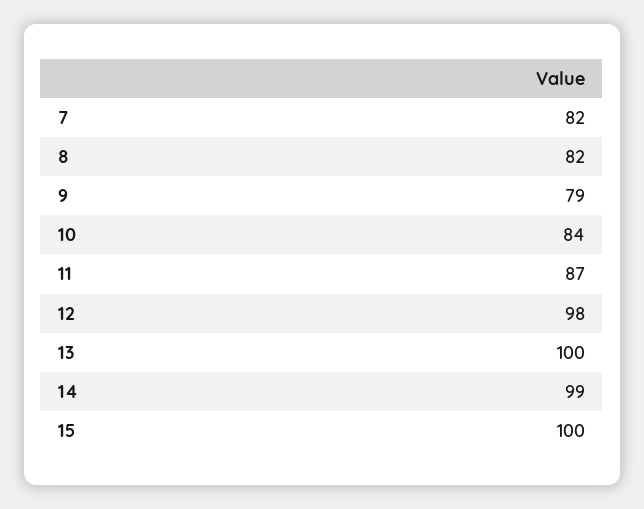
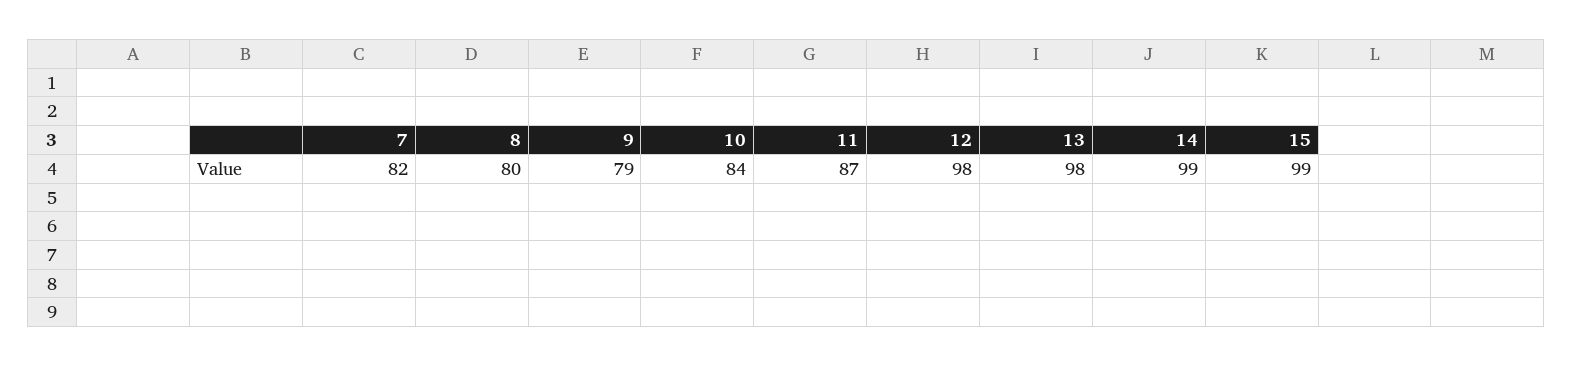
  {
    "7": 82,
-   "8": 82,
+   "8": 80,
    "9": 79,
    "10": 84,
    "11": 87,
    "12": 98,
-   "13": 100,
+   "13": 98,
    "14": 99,
-   "15": 100
+   "15": 99
  }

